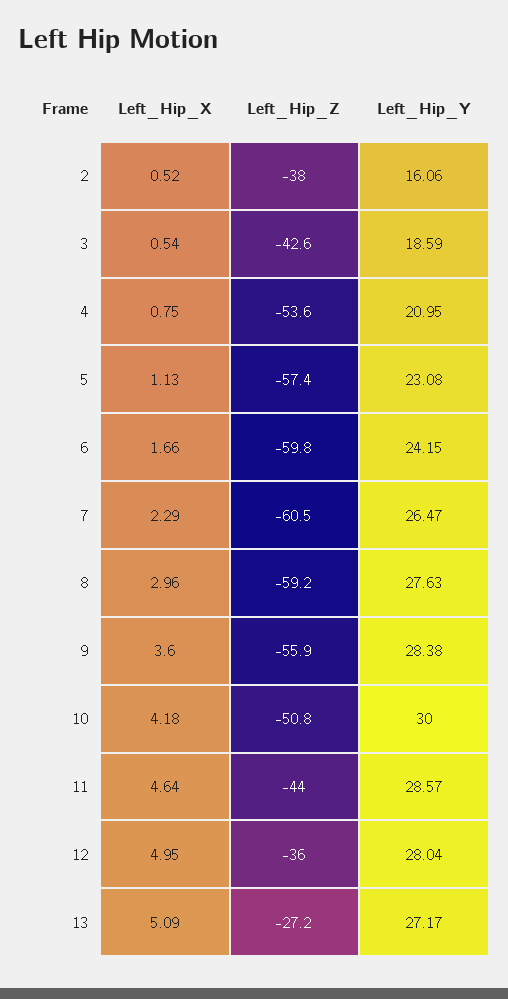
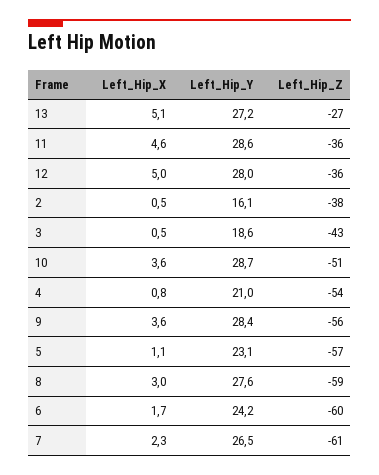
  {
    "Left_Hip_X": {
      "2": 0.52,
      "3": 0.54,
      "4": 0.75,
      "5": 1.13,
      "6": 1.66,
      "7": 2.29,
      "8": 2.96,
      "9": 3.6,
-     "10": 4.18,
+     "10": 3.6,
      "11": 4.64,
      "12": 4.95,
      "13": 5.09
    },
    "Left_Hip_Z": {
      "2": -38,
      "3": -42.6,
      "4": -53.6,
      "5": -57.4,
      "6": -59.8,
      "7": -60.5,
      "8": -59.2,
      "9": -55.9,
      "10": -50.8,
-     "11": -44,
+     "11": -36,
      "12": -36,
      "13": -27.2
    },
    "Left_Hip_Y": {
      "2": 16.06,
      "3": 18.59,
      "4": 20.95,
      "5": 23.08,
      "6": 24.15,
      "7": 26.47,
      "8": 27.63,
      "9": 28.38,
-     "10": 30,
+     "10": 28.7,
      "11": 28.57,
      "12": 28.04,
      "13": 27.17
    }
  }

